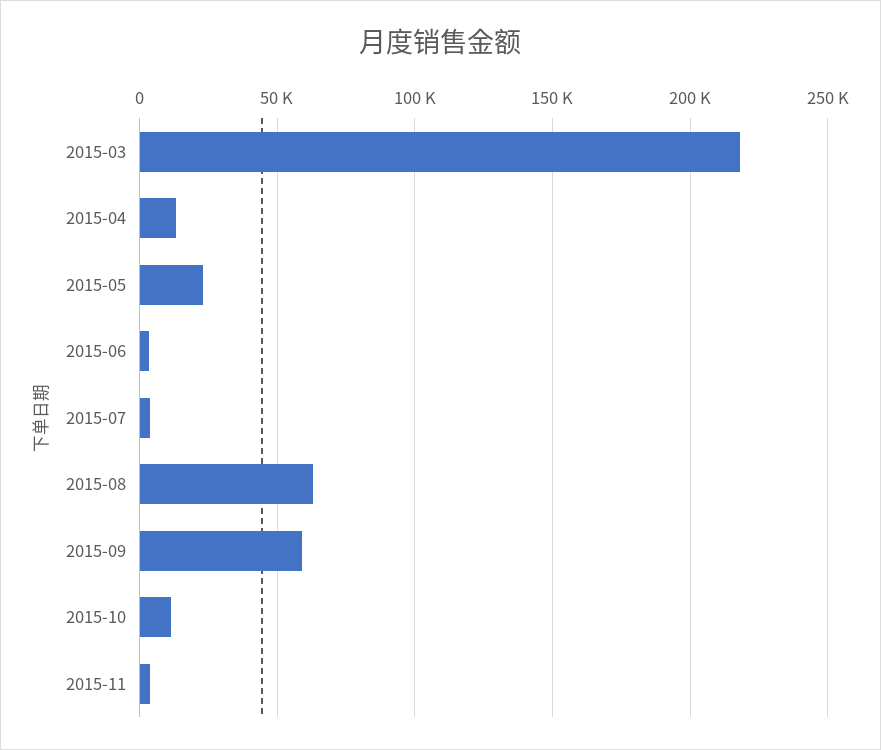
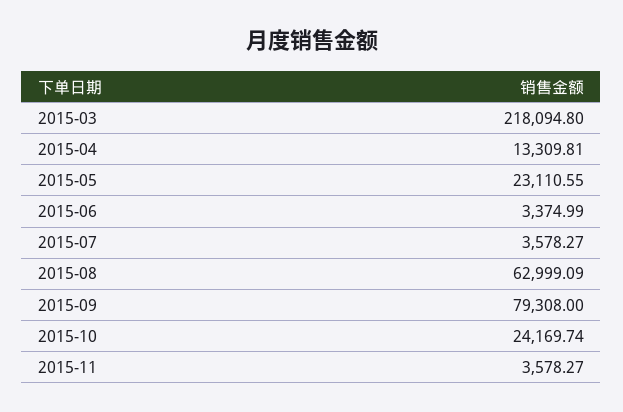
  {
    "2015-03": 218094.8,
    "2015-04": 13309.81,
    "2015-05": 23110.55,
    "2015-06": 3374.99,
    "2015-07": 3578.27,
    "2015-08": 62999.09,
-   "2015-09": 60000,
+   "2015-09": 79308,
-   "2015-10": 10000,
+   "2015-10": 24169.74,
    "2015-11": 3578.27
  }

